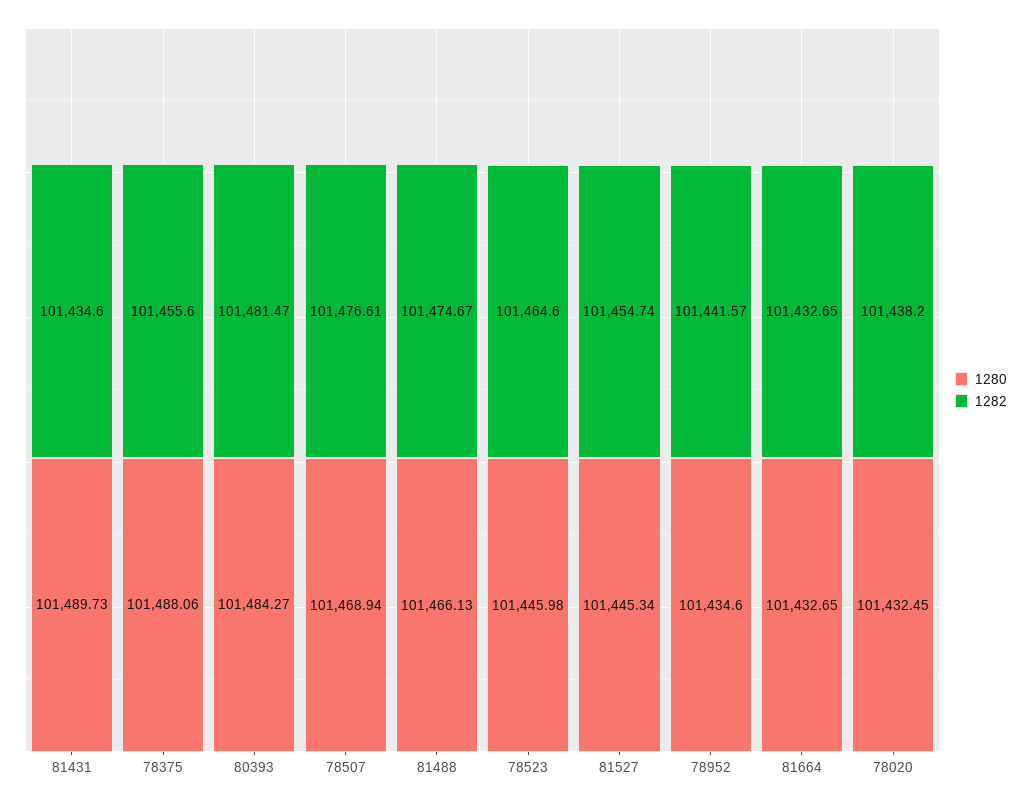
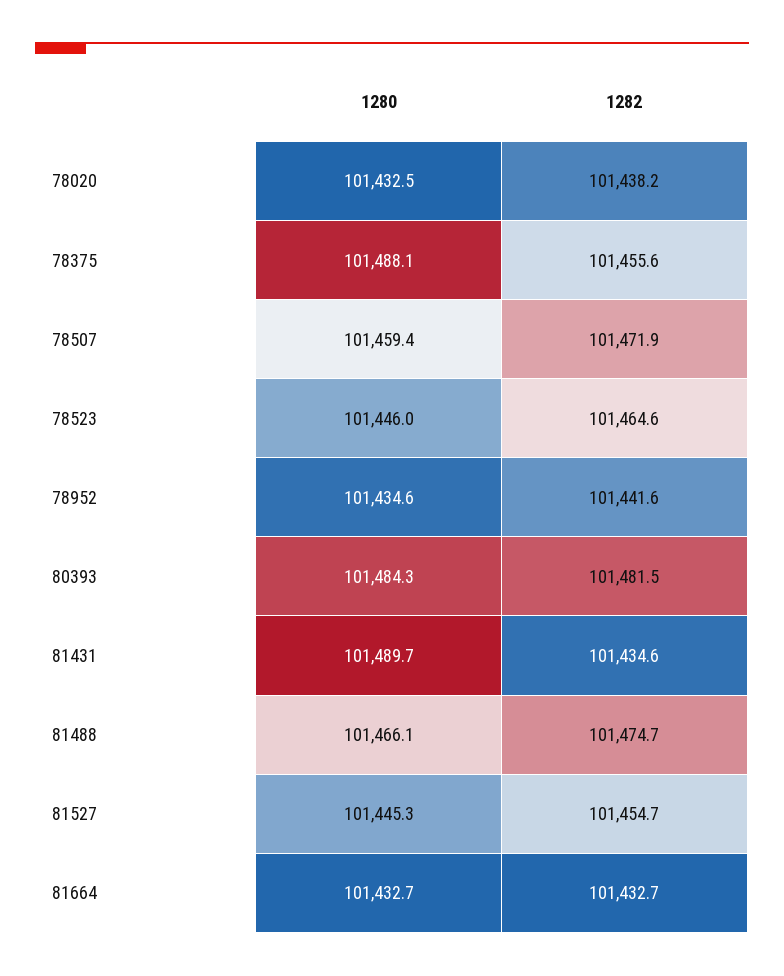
  {
    "1280": {
      "81431": 101489.73,
      "78375": 101488.06,
      "80393": 101484.27,
-     "78507": 101468.94,
+     "78507": 101459.4,
      "81488": 101466.13,
      "78523": 101445.98,
      "81527": 101445.34,
      "78952": 101434.6,
      "81664": 101432.65,
      "78020": 101432.45
    },
    "1282": {
      "81431": 101434.6,
      "78375": 101455.6,
      "80393": 101481.47,
-     "78507": 101476.61,
+     "78507": 101471.9,
      "81488": 101474.67,
      "78523": 101464.6,
      "81527": 101454.74,
      "78952": 101441.57,
      "81664": 101432.65,
      "78020": 101438.2
    }
  }

